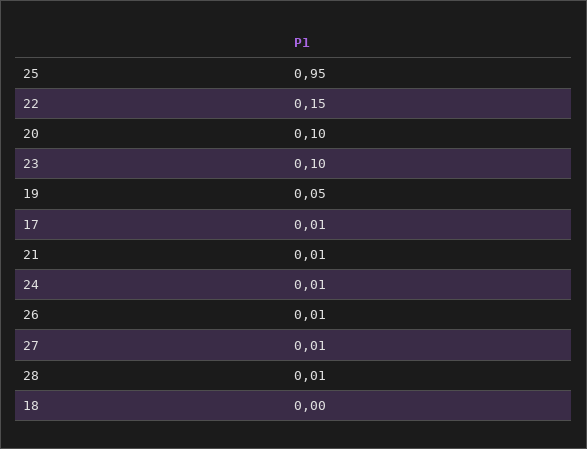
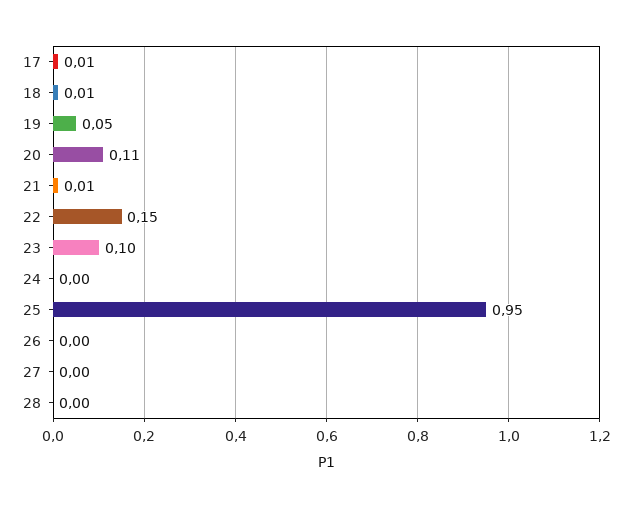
  {
    "25": 0.95,
    "22": 0.15,
-   "20": 0.1,
+   "20": 0.11,
    "23": 0.1,
    "19": 0.05,
    "17": 0.01,
    "21": 0.01,
-   "24": 0.01,
+   "24": 0,
-   "26": 0.01,
+   "26": 0,
-   "27": 0.01,
+   "27": 0,
-   "28": 0.01,
+   "28": 0,
-   "18": 0
+   "18": 0.01
  }

